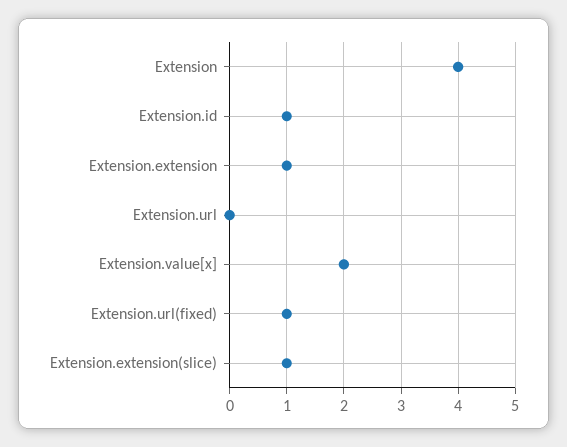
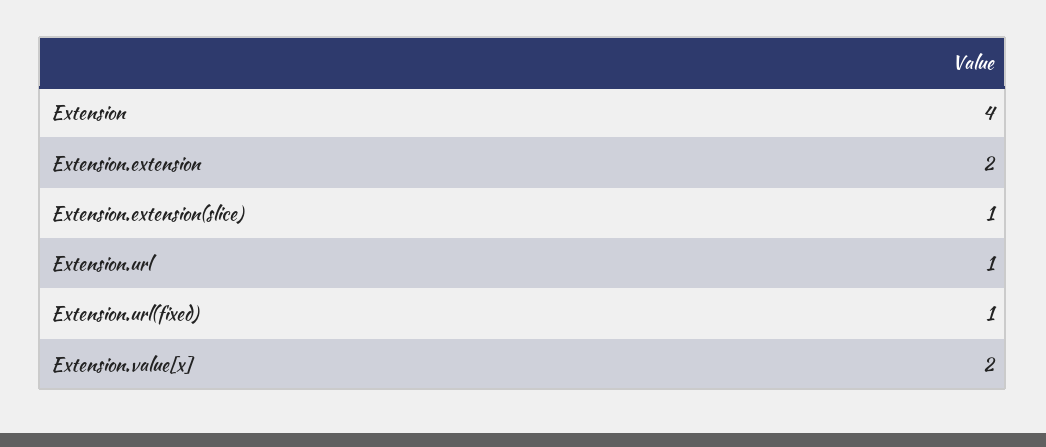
  {
    "Extension": 4,
-   "Extension.id": 1,
-   "Extension.extension": 1,
+   "Extension.extension": 2,
-   "Extension.url": 0,
+   "Extension.url": 1,
    "Extension.value[x]": 2,
    "Extension.url(fixed)": 1,
    "Extension.extension(slice)": 1
  }

